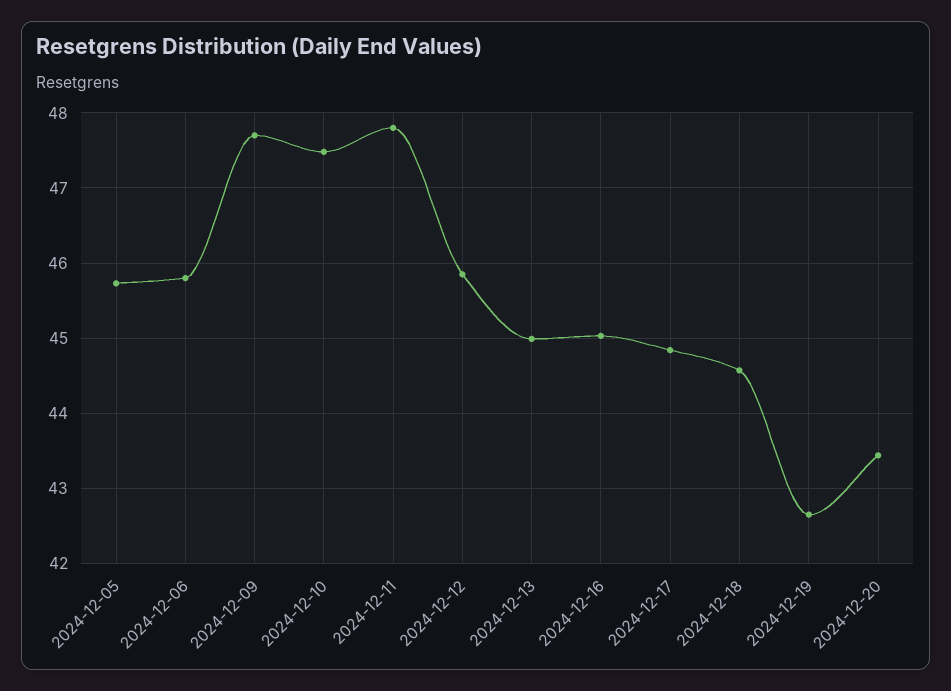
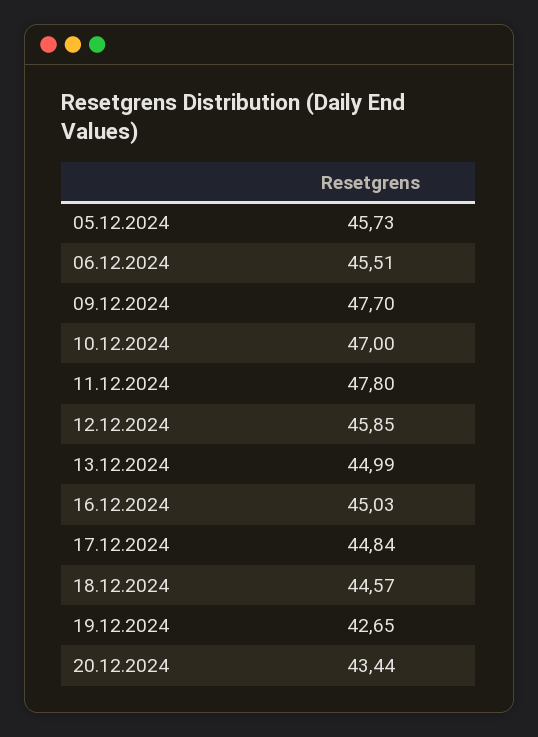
  {
    "2024-12-05": 45.73,
-   "2024-12-06": 45.8,
+   "2024-12-06": 45.51,
    "2024-12-09": 47.7,
-   "2024-12-10": 47.5,
+   "2024-12-10": 47,
    "2024-12-11": 47.8,
    "2024-12-12": 45.85,
    "2024-12-13": 44.99,
    "2024-12-16": 45.03,
    "2024-12-17": 44.84,
    "2024-12-18": 44.57,
    "2024-12-19": 42.65,
    "2024-12-20": 43.44
  }

